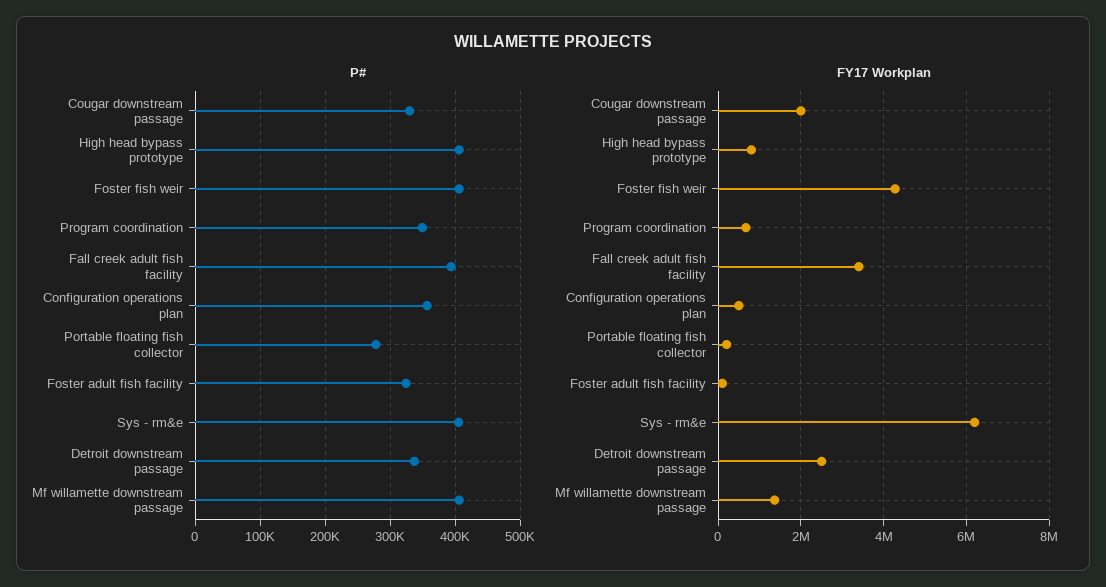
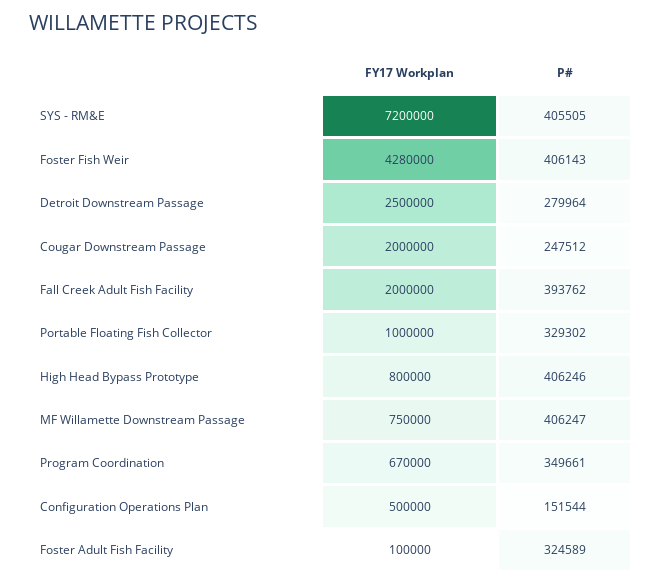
  {
    "P#": {
-     "Cougar downstream passage": 330000,
+     "Cougar downstream passage": 247512,
      "High head bypass prototype": 406246,
      "Foster fish weir": 406143,
      "Program coordination": 349661,
      "Fall creek adult fish facility": 393762,
-     "Configuration operations plan": 360000,
+     "Configuration operations plan": 151544,
-     "Portable floating fish collector": 280000,
+     "Portable floating fish collector": 329302,
      "Foster adult fish facility": 324589,
      "Sys - rm&e": 405505,
-     "Detroit downstream passage": 340000,
+     "Detroit downstream passage": 279964,
      "Mf willamette downstream passage": 406247
    },
    "FY17 Workplan": {
      "Cougar downstream passage": 2000000,
      "High head bypass prototype": 800000,
      "Foster fish weir": 4280000,
      "Program coordination": 670000,
-     "Fall creek adult fish facility": 3400000,
+     "Fall creek adult fish facility": 2000000,
      "Configuration operations plan": 500000,
-     "Portable floating fish collector": 200000,
+     "Portable floating fish collector": 1000000,
      "Foster adult fish facility": 100000,
-     "Sys - rm&e": 6200000,
+     "Sys - rm&e": 7200000,
      "Detroit downstream passage": 2500000,
-     "Mf willamette downstream passage": 1400000
+     "Mf willamette downstream passage": 750000
    }
  }

